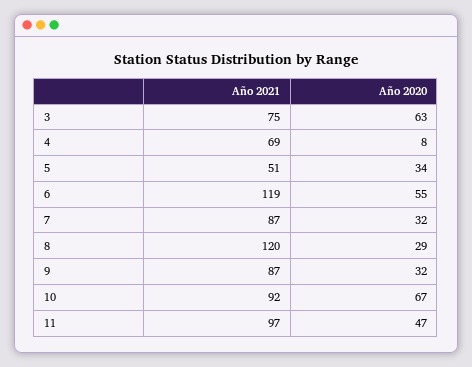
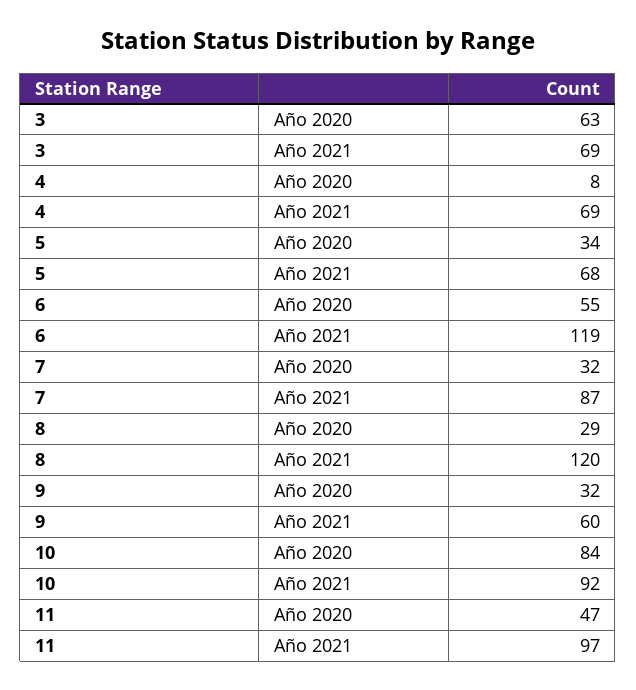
  {
    "Año 2021": {
-     "3": 75,
+     "3": 69,
      "4": 69,
-     "5": 51,
+     "5": 68,
      "6": 119,
      "7": 87,
      "8": 120,
-     "9": 87,
+     "9": 60,
      "10": 92,
      "11": 97
    },
    "Año 2020": {
      "3": 63,
      "4": 8,
      "5": 34,
      "6": 55,
      "7": 32,
      "8": 29,
      "9": 32,
-     "10": 67,
+     "10": 84,
      "11": 47
    }
  }

